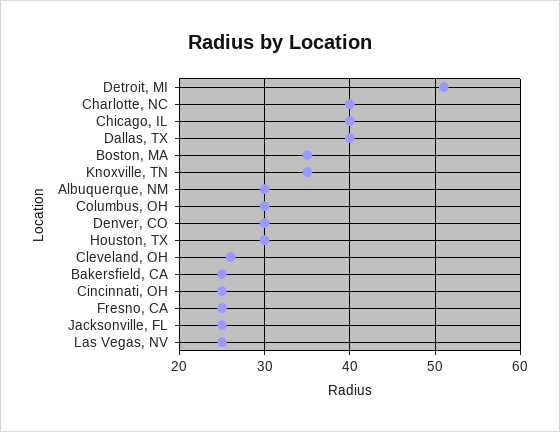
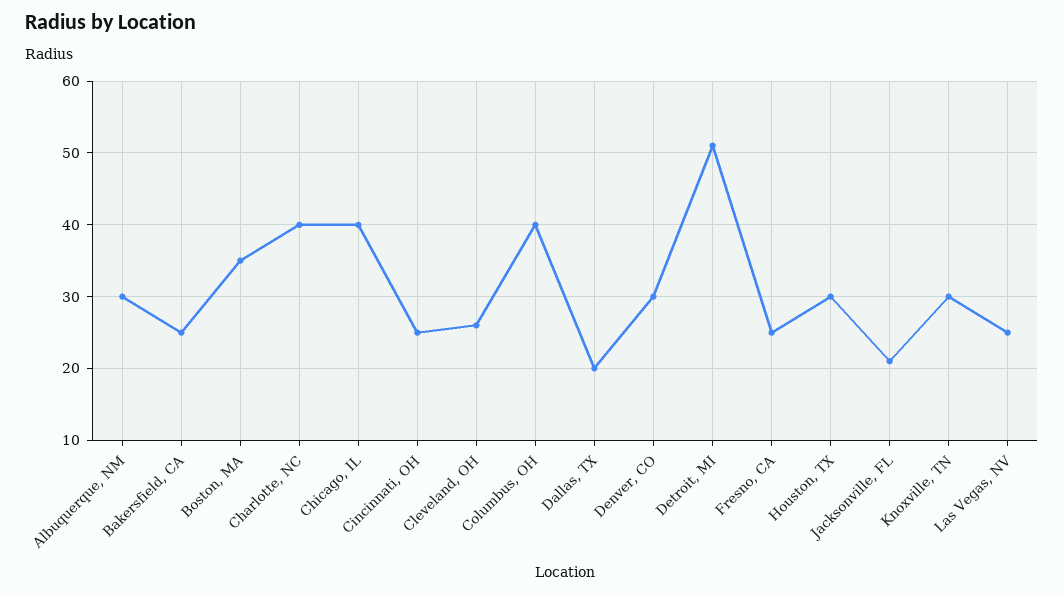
  {
    "Detroit, MI": 51,
    "Charlotte, NC": 40,
    "Chicago, IL": 40,
-   "Dallas, TX": 40,
+   "Dallas, TX": 20,
    "Boston, MA": 35,
-   "Knoxville, TN": 35,
+   "Knoxville, TN": 30,
    "Albuquerque, NM": 30,
-   "Columbus, OH": 30,
+   "Columbus, OH": 40,
    "Denver, CO": 30,
    "Houston, TX": 30,
    "Cleveland, OH": 26,
    "Bakersfield, CA": 25,
    "Cincinnati, OH": 25,
    "Fresno, CA": 25,
-   "Jacksonville, FL": 25,
+   "Jacksonville, FL": 21,
    "Las Vegas, NV": 25
  }

